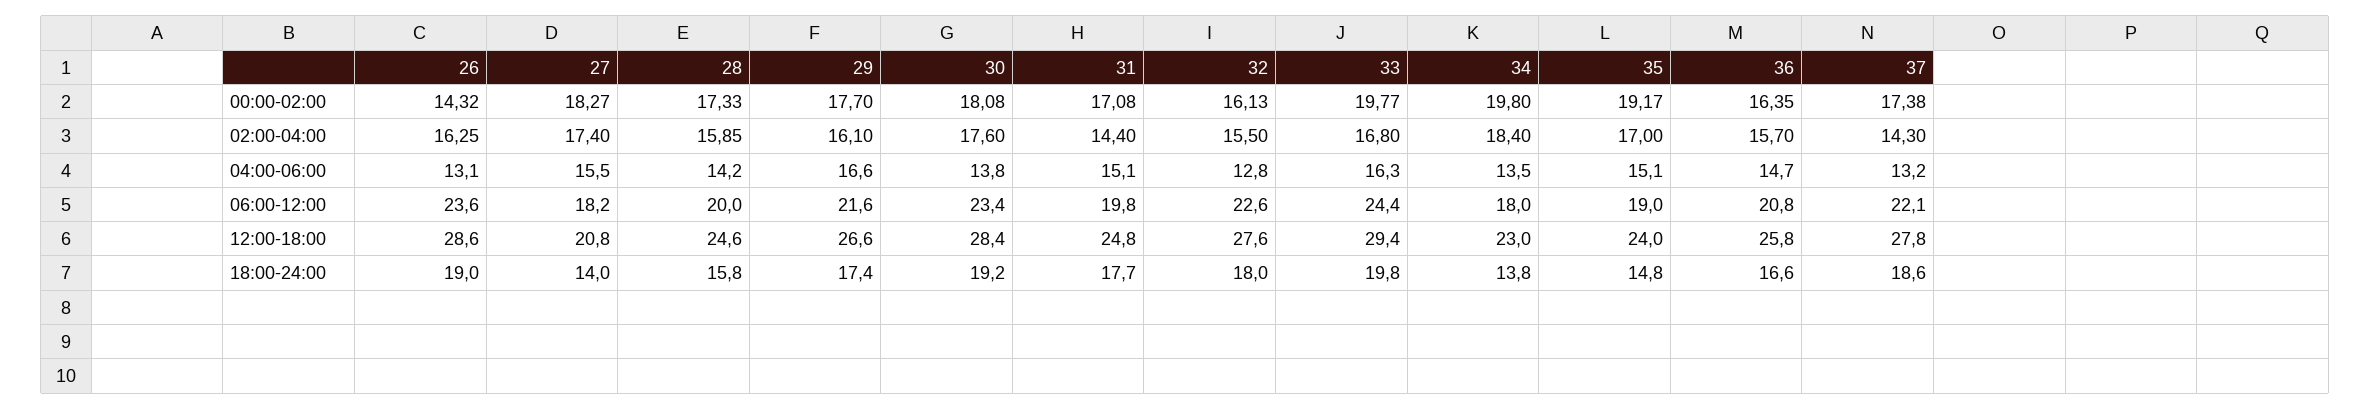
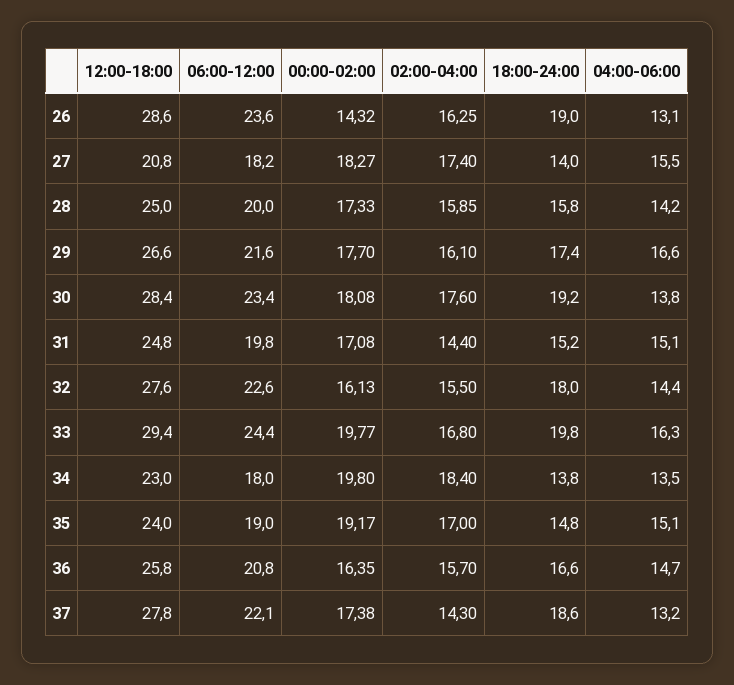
  {
    "26": {
      "00:00-02:00": 14.32,
      "02:00-04:00": 16.25,
      "04:00-06:00": 13.1,
      "06:00-12:00": 23.6,
      "12:00-18:00": 28.6,
      "18:00-24:00": 19
    },
    "27": {
      "00:00-02:00": 18.27,
      "02:00-04:00": 17.4,
      "04:00-06:00": 15.5,
      "06:00-12:00": 18.2,
      "12:00-18:00": 20.8,
      "18:00-24:00": 14
    },
    "28": {
      "00:00-02:00": 17.33,
      "02:00-04:00": 15.85,
      "04:00-06:00": 14.2,
      "06:00-12:00": 20,
-     "12:00-18:00": 24.6,
+     "12:00-18:00": 25,
      "18:00-24:00": 15.8
    },
    "29": {
      "00:00-02:00": 17.7,
      "02:00-04:00": 16.1,
      "04:00-06:00": 16.6,
      "06:00-12:00": 21.6,
      "12:00-18:00": 26.6,
      "18:00-24:00": 17.4
    },
    "30": {
      "00:00-02:00": 18.08,
      "02:00-04:00": 17.6,
      "04:00-06:00": 13.8,
      "06:00-12:00": 23.4,
      "12:00-18:00": 28.4,
      "18:00-24:00": 19.2
    },
    "31": {
      "00:00-02:00": 17.08,
      "02:00-04:00": 14.4,
      "04:00-06:00": 15.1,
      "06:00-12:00": 19.8,
      "12:00-18:00": 24.8,
-     "18:00-24:00": 17.7
+     "18:00-24:00": 15.2
    },
    "32": {
      "00:00-02:00": 16.13,
      "02:00-04:00": 15.5,
-     "04:00-06:00": 12.8,
+     "04:00-06:00": 14.4,
      "06:00-12:00": 22.6,
      "12:00-18:00": 27.6,
      "18:00-24:00": 18
    },
    "33": {
      "00:00-02:00": 19.77,
      "02:00-04:00": 16.8,
      "04:00-06:00": 16.3,
      "06:00-12:00": 24.4,
      "12:00-18:00": 29.4,
      "18:00-24:00": 19.8
    },
    "34": {
      "00:00-02:00": 19.8,
      "02:00-04:00": 18.4,
      "04:00-06:00": 13.5,
      "06:00-12:00": 18,
      "12:00-18:00": 23,
      "18:00-24:00": 13.8
    },
    "35": {
      "00:00-02:00": 19.17,
      "02:00-04:00": 17,
      "04:00-06:00": 15.1,
      "06:00-12:00": 19,
      "12:00-18:00": 24,
      "18:00-24:00": 14.8
    },
    "36": {
      "00:00-02:00": 16.35,
      "02:00-04:00": 15.7,
      "04:00-06:00": 14.7,
      "06:00-12:00": 20.8,
      "12:00-18:00": 25.8,
      "18:00-24:00": 16.6
    },
    "37": {
      "00:00-02:00": 17.38,
      "02:00-04:00": 14.3,
      "04:00-06:00": 13.2,
      "06:00-12:00": 22.1,
      "12:00-18:00": 27.8,
      "18:00-24:00": 18.6
    }
  }

